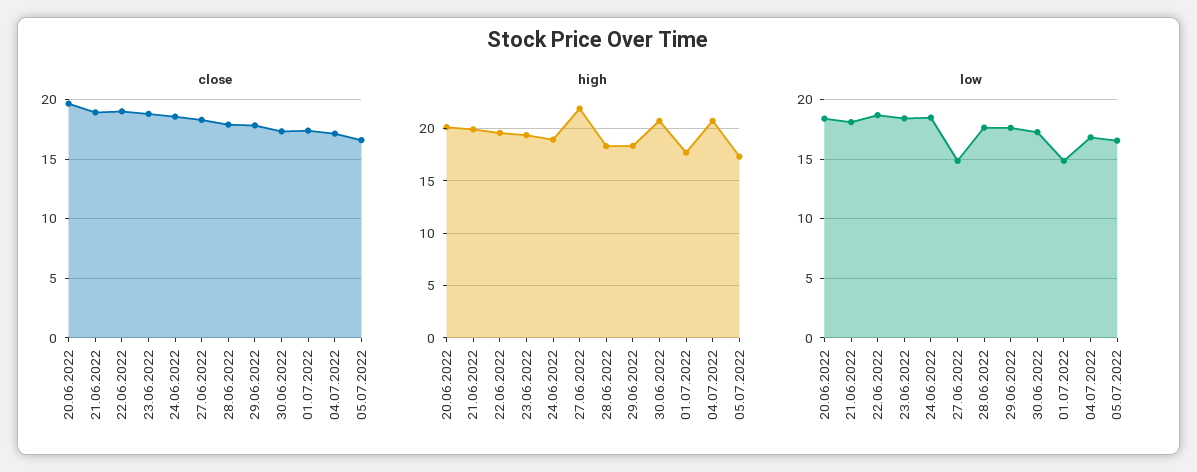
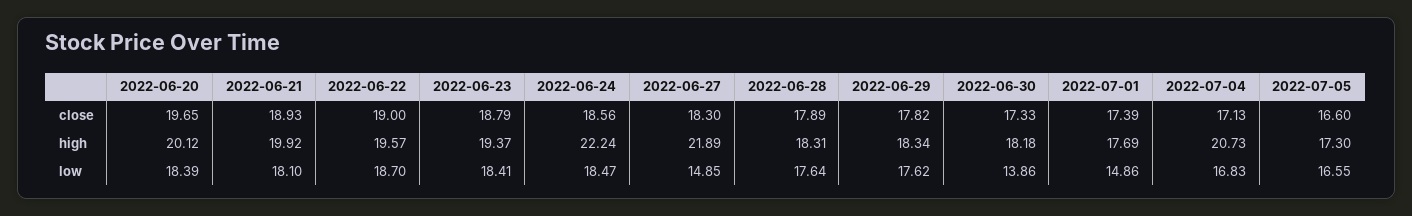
  {
    "close": {
      "20.06.2022": 19.65,
      "21.06.2022": 18.93,
      "22.06.2022": 19,
      "23.06.2022": 18.79,
      "24.06.2022": 18.56,
      "27.06.2022": 18.3,
      "28.06.2022": 17.89,
      "29.06.2022": 17.82,
      "30.06.2022": 17.33,
      "01.07.2022": 17.39,
      "04.07.2022": 17.13,
      "05.07.2022": 16.6
    },
    "high": {
      "20.06.2022": 20.12,
      "21.06.2022": 19.92,
      "22.06.2022": 19.57,
      "23.06.2022": 19.37,
-     "24.06.2022": 19,
+     "24.06.2022": 22.24,
      "27.06.2022": 21.89,
      "28.06.2022": 18.31,
      "29.06.2022": 18.34,
-     "30.06.2022": 21,
+     "30.06.2022": 18.18,
      "01.07.2022": 17.69,
      "04.07.2022": 20.73,
      "05.07.2022": 17.3
    },
    "low": {
      "20.06.2022": 18.39,
      "21.06.2022": 18.1,
      "22.06.2022": 18.7,
      "23.06.2022": 18.41,
      "24.06.2022": 18.47,
      "27.06.2022": 14.85,
      "28.06.2022": 17.64,
      "29.06.2022": 17.62,
-     "30.06.2022": 17,
+     "30.06.2022": 13.86,
      "01.07.2022": 14.86,
      "04.07.2022": 16.83,
      "05.07.2022": 16.55
    }
  }

